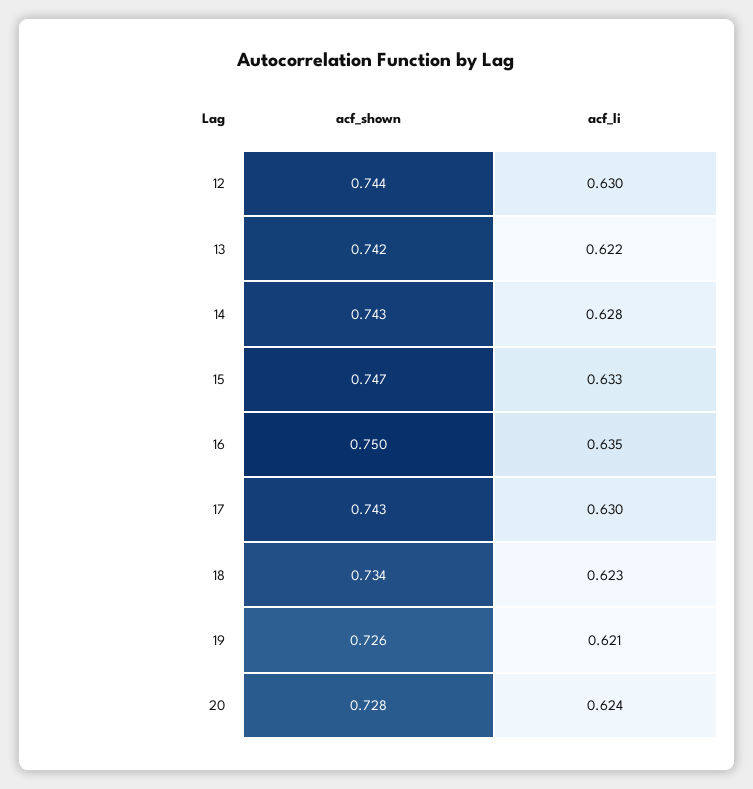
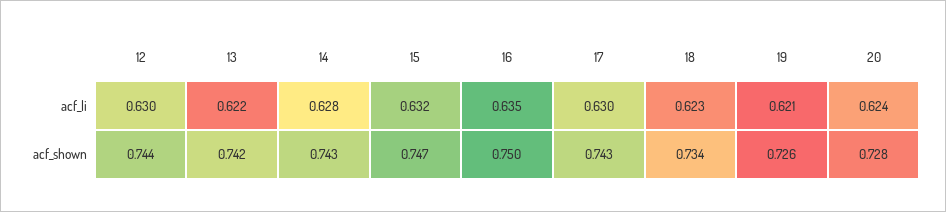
  {
    "acf_shown": {
      "12": 0.744,
      "13": 0.742,
      "14": 0.743,
      "15": 0.747,
      "16": 0.75,
      "17": 0.743,
      "18": 0.734,
      "19": 0.726,
      "20": 0.728
    },
    "acf_li": {
      "12": 0.63,
      "13": 0.622,
      "14": 0.628,
-     "15": 0.633,
+     "15": 0.632,
      "16": 0.635,
      "17": 0.63,
      "18": 0.623,
      "19": 0.621,
      "20": 0.624
    }
  }

